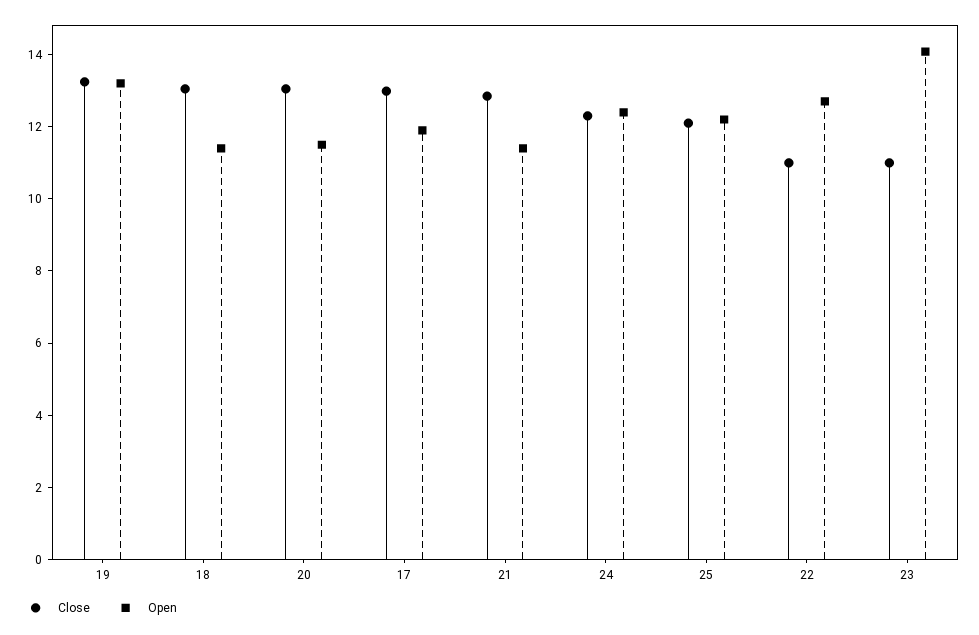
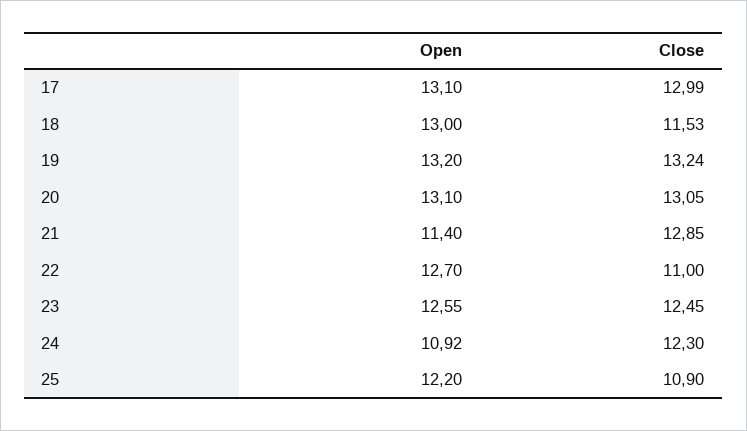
  {
    "Close": {
      "19": 13.24,
-     "18": 13,
+     "18": 11.53,
      "20": 13.05,
      "17": 12.99,
      "21": 12.85,
      "24": 12.3,
-     "25": 12,
+     "25": 10.9,
      "22": 11,
-     "23": 11
+     "23": 12.45
    },
    "Open": {
      "19": 13.2,
-     "18": 11.5,
+     "18": 13,
-     "20": 11.5,
+     "20": 13.1,
-     "17": 12,
+     "17": 13.1,
      "21": 11.4,
-     "24": 12.5,
+     "24": 10.92,
      "25": 12.2,
      "22": 12.7,
-     "23": 14
+     "23": 12.55
    }
  }

